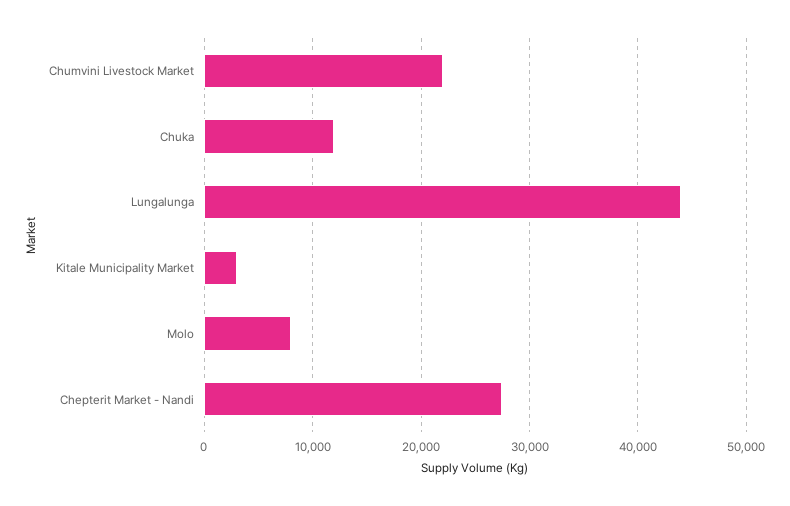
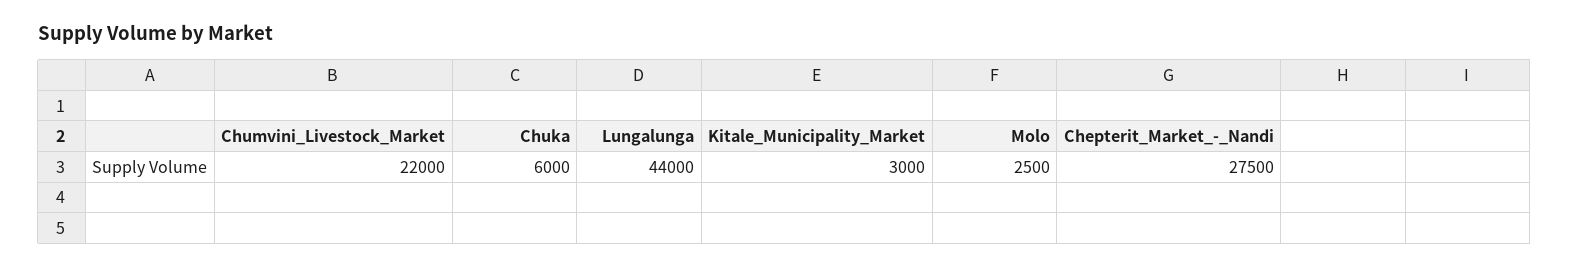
  {
    "Chumvini Livestock Market": 22000,
-   "Chuka": 12000,
+   "Chuka": 6000,
    "Lungalunga": 44000,
    "Kitale Municipality Market": 3000,
-   "Molo": 8000,
+   "Molo": 2500,
    "Chepterit Market - Nandi": 27500
  }

